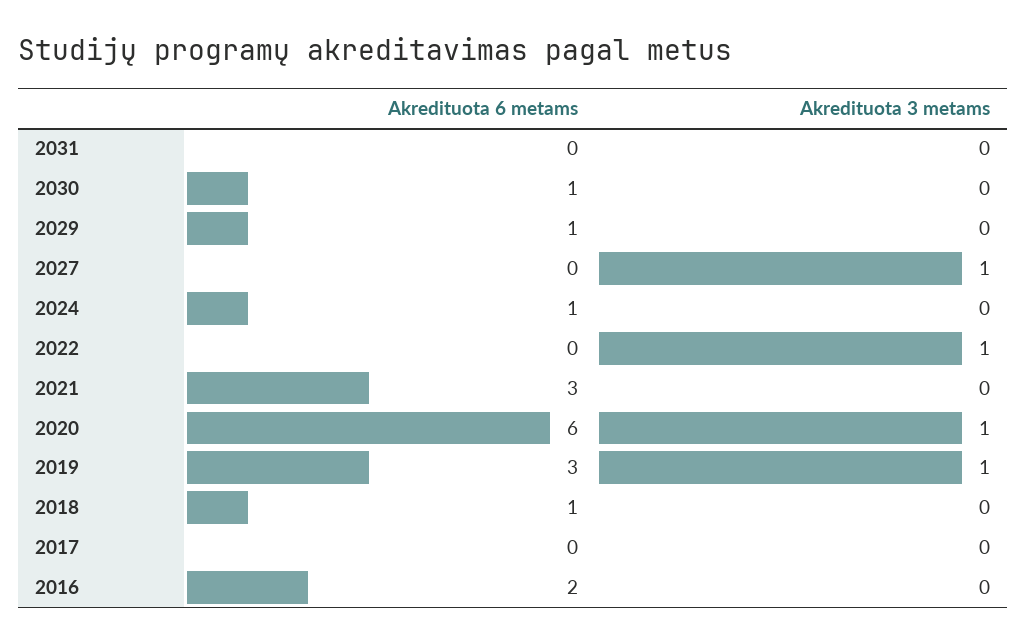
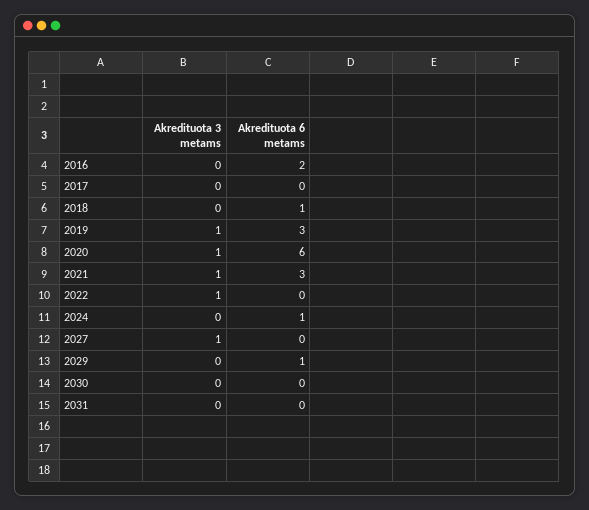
  {
    "Akredituota 6 metams": {
      "2031": 0,
-     "2030": 1,
+     "2030": 0,
      "2029": 1,
      "2027": 0,
      "2024": 1,
      "2022": 0,
      "2021": 3,
      "2020": 6,
      "2019": 3,
      "2018": 1,
      "2017": 0,
      "2016": 2
    },
    "Akredituota 3 metams": {
      "2031": 0,
      "2030": 0,
      "2029": 0,
      "2027": 1,
      "2024": 0,
      "2022": 1,
-     "2021": 0,
+     "2021": 1,
      "2020": 1,
      "2019": 1,
      "2018": 0,
      "2017": 0,
      "2016": 0
    }
  }

